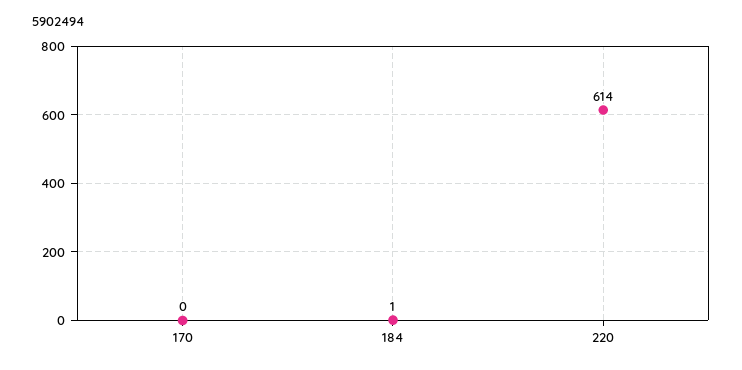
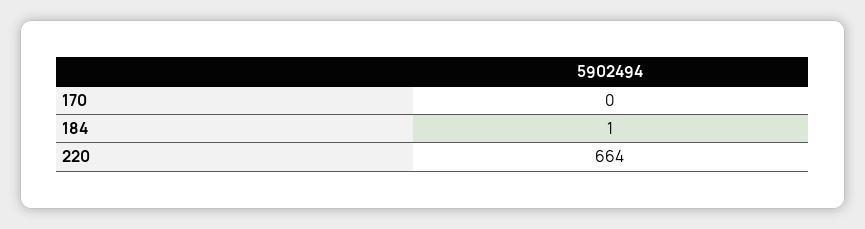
  {
    "170": 0,
    "184": 1,
-   "220": 614
+   "220": 664
  }

